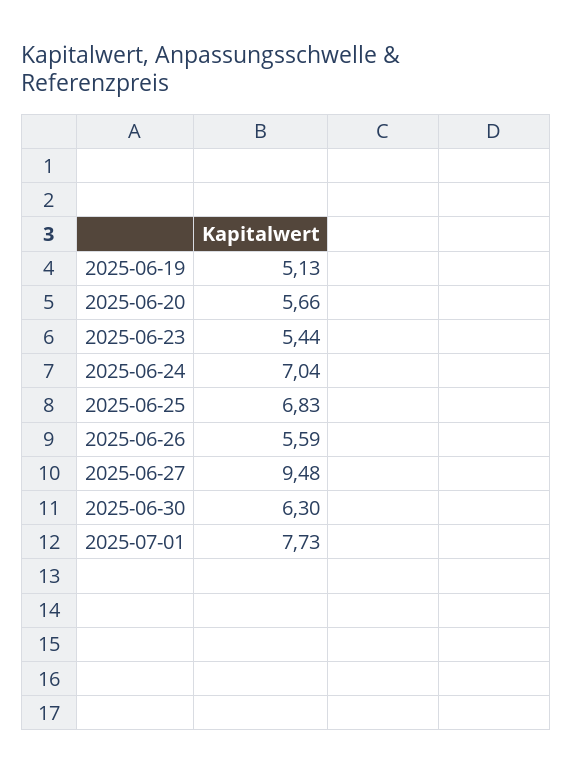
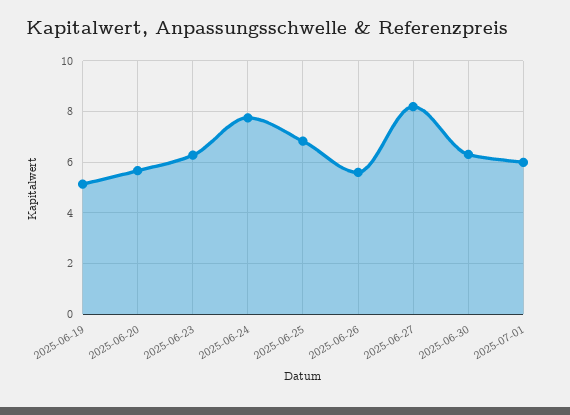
  {
    "2025-06-19": 5.13,
    "2025-06-20": 5.66,
-   "2025-06-23": 5.44,
+   "2025-06-23": 6.25,
-   "2025-06-24": 7.04,
+   "2025-06-24": 7.75,
    "2025-06-25": 6.83,
    "2025-06-26": 5.59,
-   "2025-06-27": 9.48,
+   "2025-06-27": 8.25,
    "2025-06-30": 6.3,
-   "2025-07-01": 7.73
+   "2025-07-01": 6
  }

